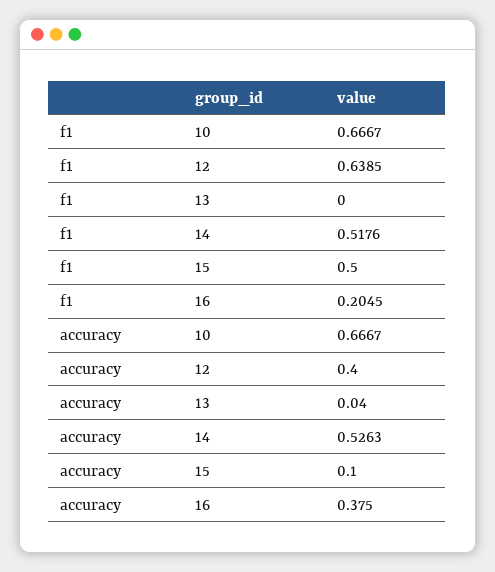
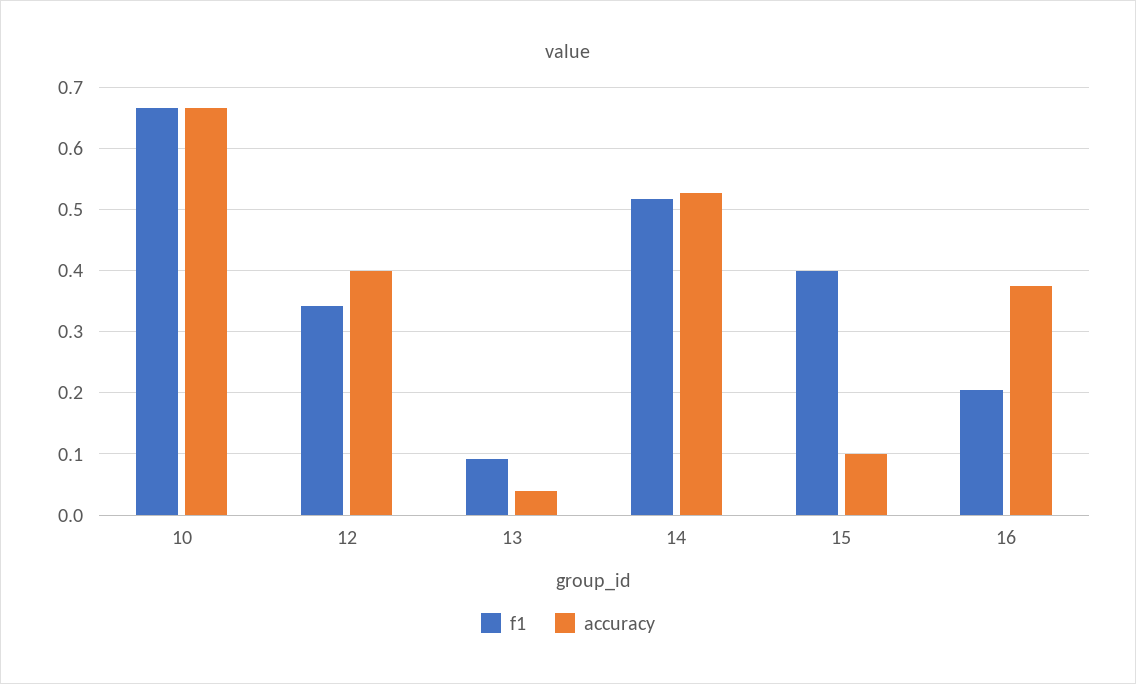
  {
    "f1": {
      "10": 0.6667,
-     "12": 0.6385,
+     "12": 0.34,
-     "13": 0,
+     "13": 0.09,
      "14": 0.5176,
-     "15": 0.5,
+     "15": 0.4,
      "16": 0.2045
    },
    "accuracy": {
      "10": 0.6667,
      "12": 0.4,
      "13": 0.04,
      "14": 0.5263,
      "15": 0.1,
      "16": 0.375
    }
  }

